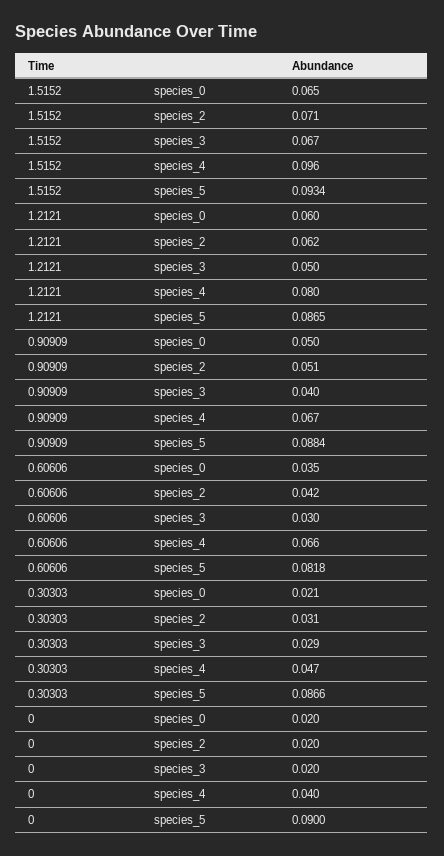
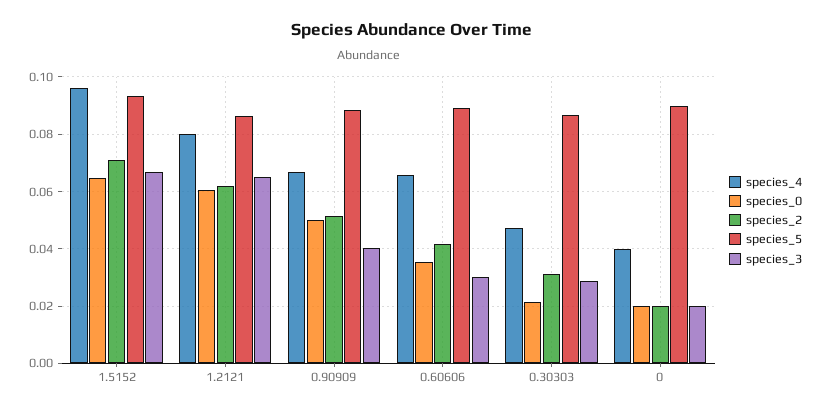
  {
    "species_0": {
      "1.5152": 0.065,
      "1.2121": 0.06,
      "0.90909": 0.05,
      "0.60606": 0.035,
      "0.30303": 0.021,
      "0": 0.02
    },
    "species_2": {
      "1.5152": 0.071,
      "1.2121": 0.062,
      "0.90909": 0.051,
      "0.60606": 0.042,
      "0.30303": 0.031,
      "0": 0.02
    },
    "species_3": {
      "1.5152": 0.067,
-     "1.2121": 0.05,
+     "1.2121": 0.065,
      "0.90909": 0.04,
      "0.60606": 0.03,
      "0.30303": 0.029,
      "0": 0.02
    },
    "species_4": {
      "1.5152": 0.096,
      "1.2121": 0.08,
      "0.90909": 0.067,
      "0.60606": 0.066,
      "0.30303": 0.047,
      "0": 0.04
    },
    "species_5": {
      "1.5152": 0.0934,
      "1.2121": 0.0865,
      "0.90909": 0.0884,
-     "0.60606": 0.0818,
+     "0.60606": 0.09,
      "0.30303": 0.0866,
      "0": 0.09
    }
  }

